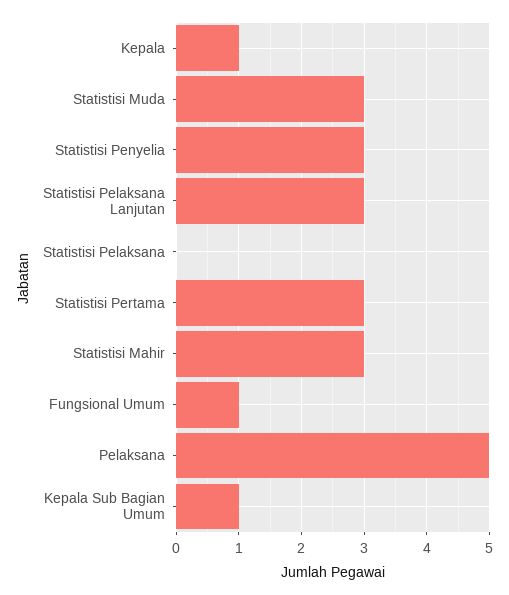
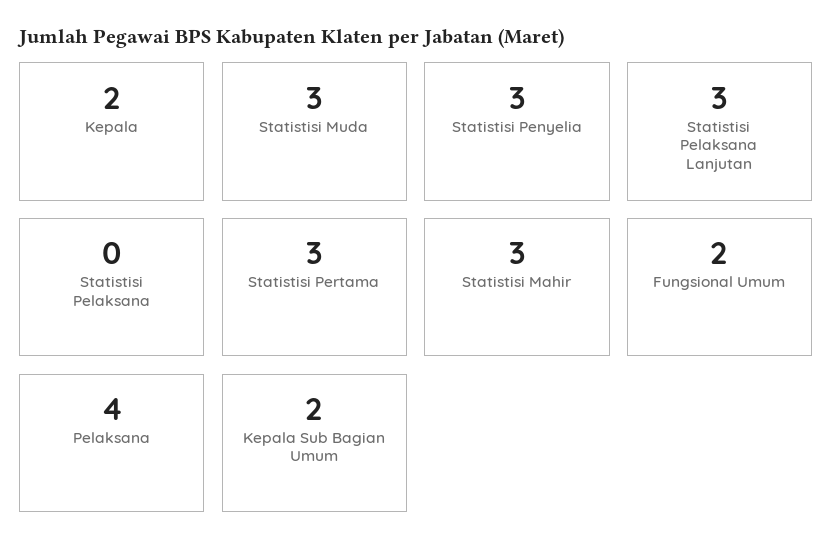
  {
-   "Kepala": 1,
+   "Kepala": 2,
    "Statistisi Muda": 3,
    "Statistisi Penyelia": 3,
    "Statistisi Pelaksana Lanjutan": 3,
    "Statistisi Pelaksana": 0,
    "Statistisi Pertama": 3,
    "Statistisi Mahir": 3,
-   "Fungsional Umum": 1,
+   "Fungsional Umum": 2,
-   "Pelaksana": 5,
+   "Pelaksana": 4,
-   "Kepala Sub Bagian Umum": 1
+   "Kepala Sub Bagian Umum": 2
  }

